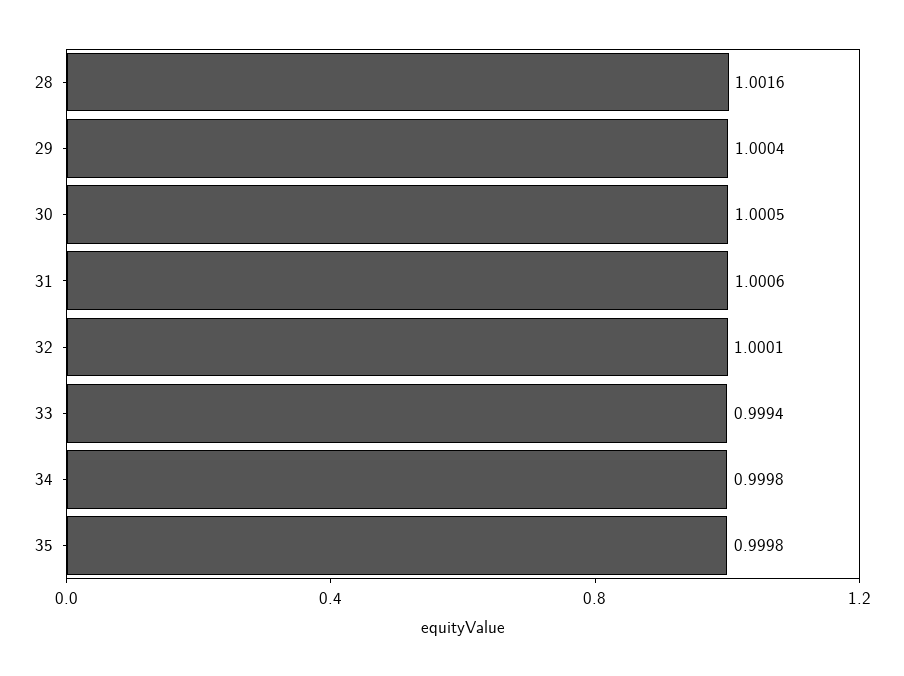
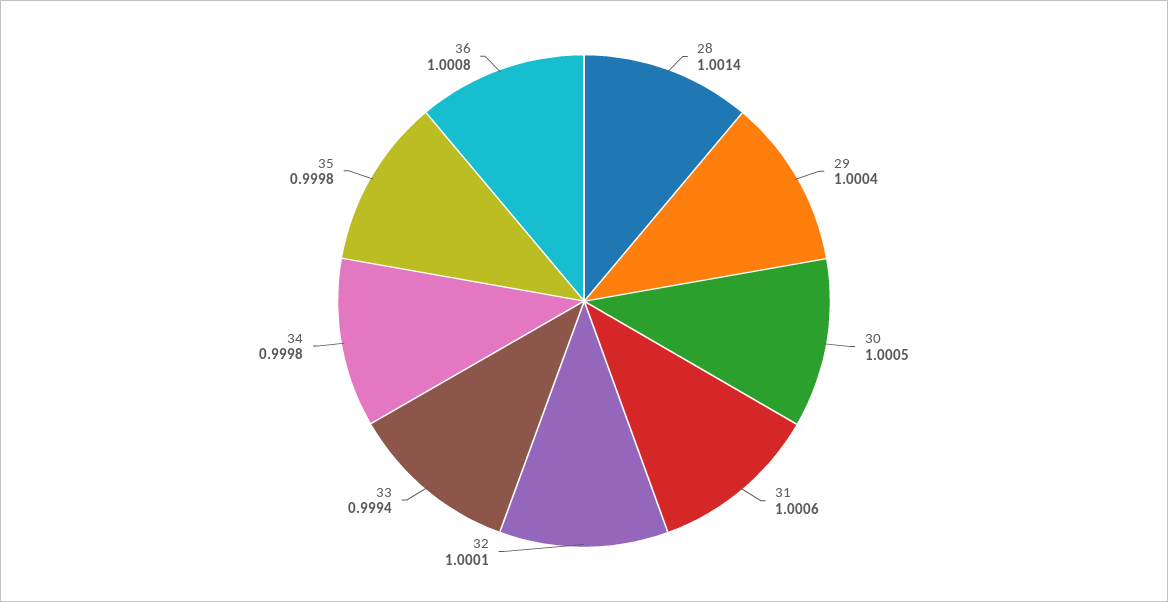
  {
-   "28": 1.0016,
+   "28": 1.0014,
    "29": 1.0004,
    "30": 1.0005,
    "31": 1.0006,
    "32": 1.0001,
    "33": 0.9994,
    "34": 0.9998,
-   "35": 0.9998
+   "35": 0.9998,
+   "36": 1.0008
  }

